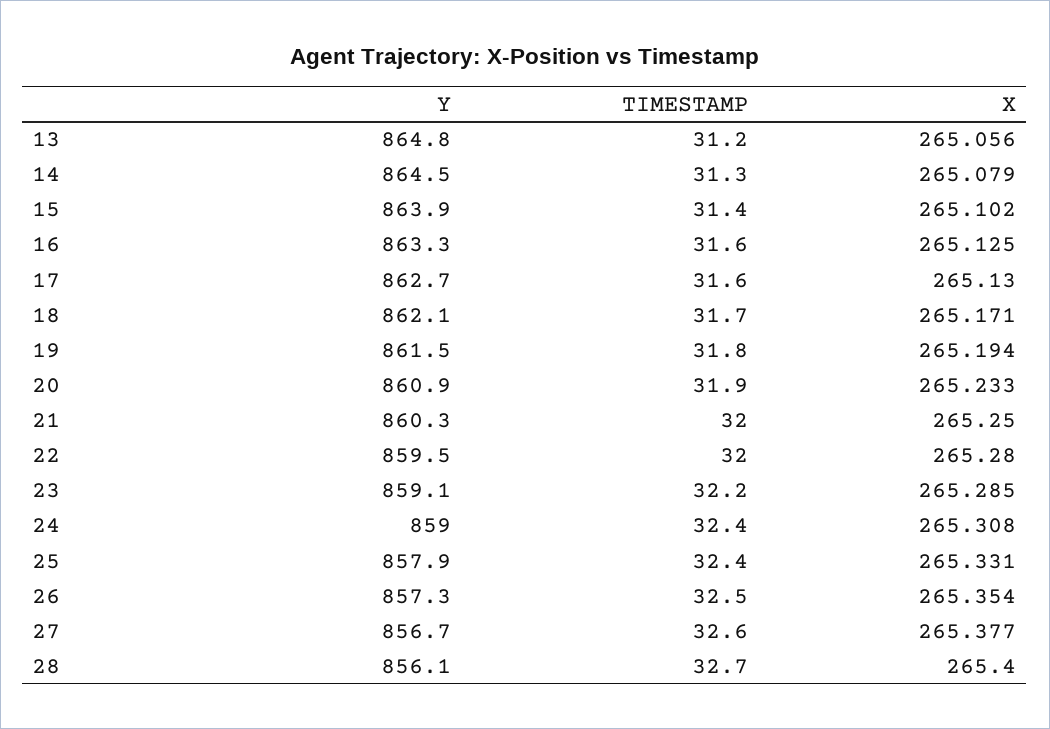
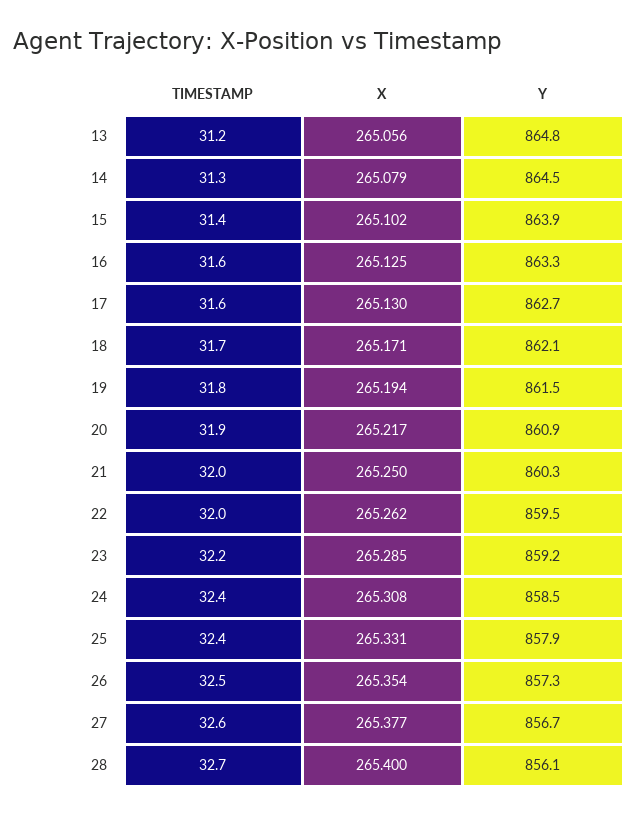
  {
    "Y": {
      "13": 864.8,
      "14": 864.5,
      "15": 863.9,
      "16": 863.3,
      "17": 862.7,
      "18": 862.1,
      "19": 861.5,
      "20": 860.9,
      "21": 860.3,
      "22": 859.5,
-     "23": 859.1,
+     "23": 859.2,
-     "24": 859,
+     "24": 858.5,
      "25": 857.9,
      "26": 857.3,
      "27": 856.7,
      "28": 856.1
    },
    "TIMESTAMP": {
      "13": 31.2,
      "14": 31.3,
      "15": 31.4,
      "16": 31.6,
      "17": 31.6,
      "18": 31.7,
      "19": 31.8,
      "20": 31.9,
      "21": 32,
      "22": 32,
      "23": 32.2,
      "24": 32.4,
      "25": 32.4,
      "26": 32.5,
      "27": 32.6,
      "28": 32.7
    },
    "X": {
      "13": 265.056,
      "14": 265.079,
      "15": 265.102,
      "16": 265.125,
      "17": 265.13,
      "18": 265.171,
      "19": 265.194,
-     "20": 265.233,
+     "20": 265.217,
      "21": 265.25,
-     "22": 265.28,
+     "22": 265.262,
      "23": 265.285,
      "24": 265.308,
      "25": 265.331,
      "26": 265.354,
      "27": 265.377,
      "28": 265.4
    }
  }

